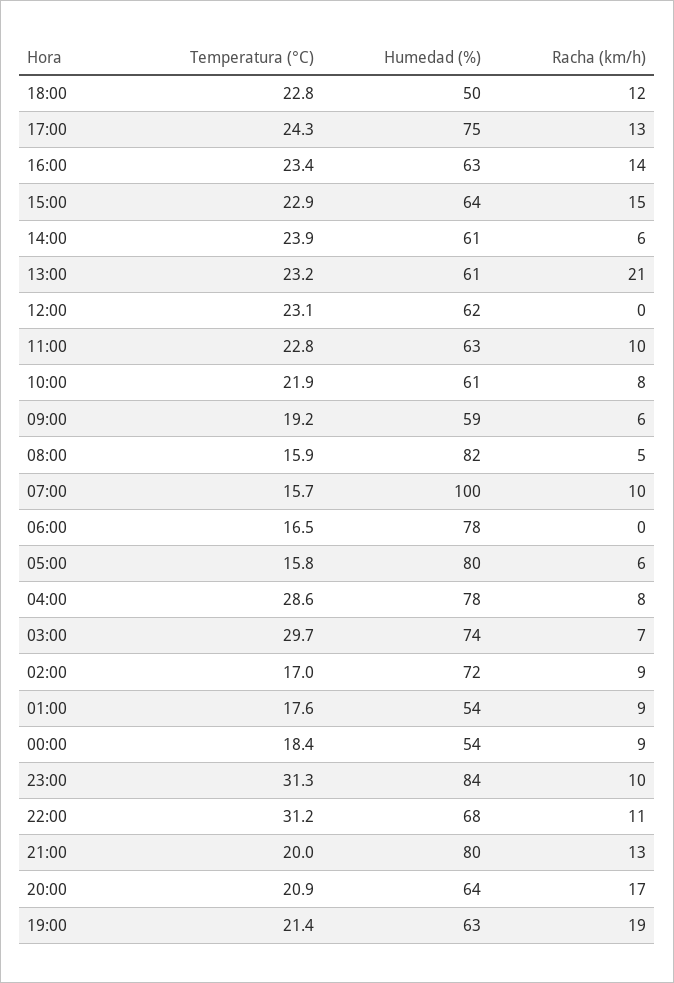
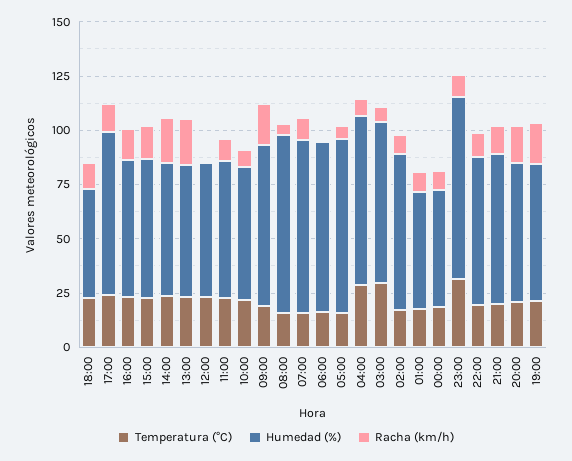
  {
    "Temperatura (°C)": {
      "18:00": 22.8,
      "17:00": 24.3,
      "16:00": 23.4,
      "15:00": 22.9,
      "14:00": 23.9,
      "13:00": 23.2,
      "12:00": 23.1,
      "11:00": 22.8,
      "10:00": 21.9,
      "09:00": 19.2,
      "08:00": 15.9,
      "07:00": 15.7,
      "06:00": 16.5,
      "05:00": 15.8,
      "04:00": 28.6,
      "03:00": 29.7,
      "02:00": 17,
      "01:00": 17.6,
      "00:00": 18.4,
      "23:00": 31.3,
-     "22:00": 31.2,
+     "22:00": 20,
      "21:00": 20,
      "20:00": 20.9,
      "19:00": 21.4
    },
    "Humedad (%)": {
      "18:00": 50,
      "17:00": 75,
      "16:00": 63,
      "15:00": 64,
      "14:00": 61,
      "13:00": 61,
      "12:00": 62,
      "11:00": 63,
      "10:00": 61,
-     "09:00": 59,
+     "09:00": 75,
      "08:00": 82,
-     "07:00": 100,
+     "07:00": 80,
      "06:00": 78,
      "05:00": 80,
      "04:00": 78,
      "03:00": 74,
      "02:00": 72,
      "01:00": 54,
      "00:00": 54,
      "23:00": 84,
      "22:00": 68,
-     "21:00": 80,
+     "21:00": 70,
      "20:00": 64,
      "19:00": 63
    },
    "Racha (km/h)": {
      "18:00": 12,
      "17:00": 13,
      "16:00": 14,
      "15:00": 15,
-     "14:00": 6,
+     "14:00": 20,
      "13:00": 21,
      "12:00": 0,
      "11:00": 10,
      "10:00": 8,
-     "09:00": 6,
+     "09:00": 20,
      "08:00": 5,
      "07:00": 10,
      "06:00": 0,
      "05:00": 6,
      "04:00": 8,
      "03:00": 7,
      "02:00": 9,
      "01:00": 9,
      "00:00": 9,
      "23:00": 10,
      "22:00": 11,
      "21:00": 13,
      "20:00": 17,
      "19:00": 19
    }
  }

